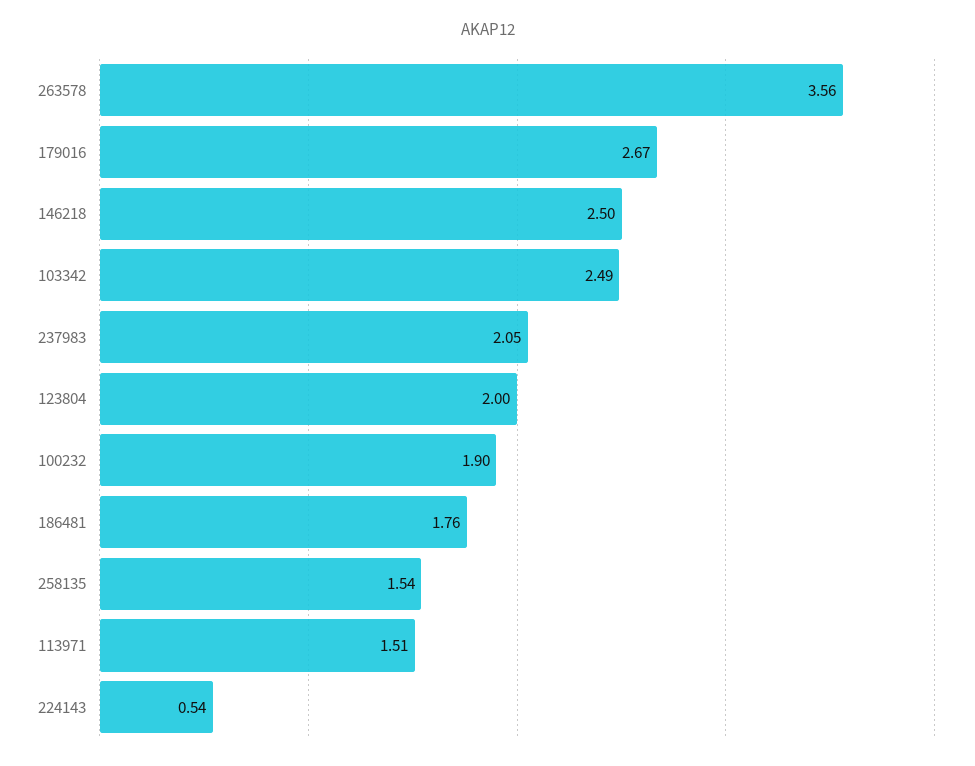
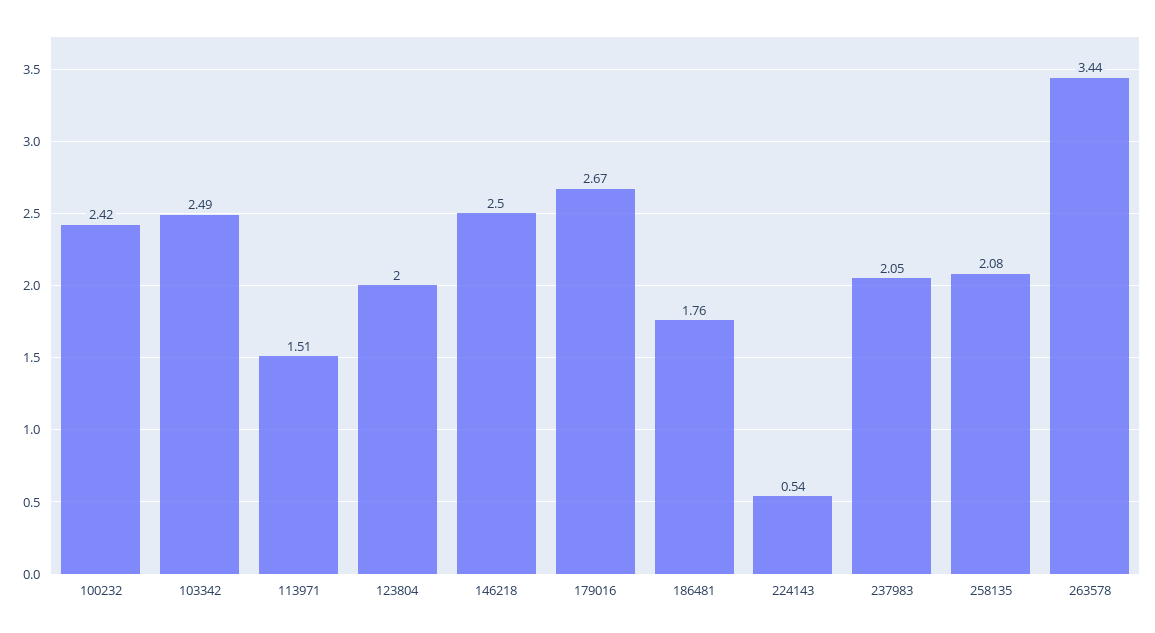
  {
-   "263578": 3.56,
+   "263578": 3.44,
    "179016": 2.67,
    "146218": 2.5,
    "103342": 2.49,
    "237983": 2.05,
    "123804": 2,
-   "100232": 1.9,
+   "100232": 2.42,
    "186481": 1.76,
-   "258135": 1.54,
+   "258135": 2.08,
    "113971": 1.51,
    "224143": 0.54
  }

